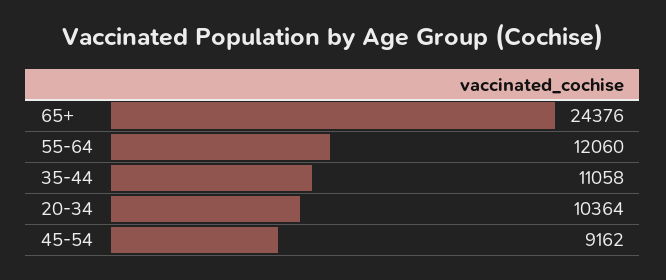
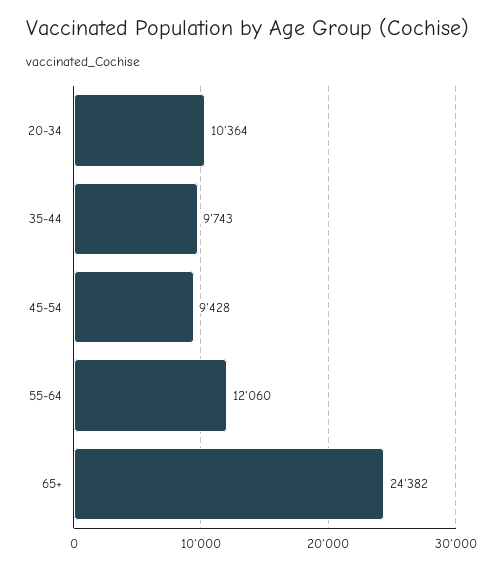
  {
-   "65+": 24376,
+   "65+": 24382,
    "55-64": 12060,
-   "35-44": 11058,
+   "35-44": 9743,
    "20-34": 10364,
-   "45-54": 9162
+   "45-54": 9428
  }

